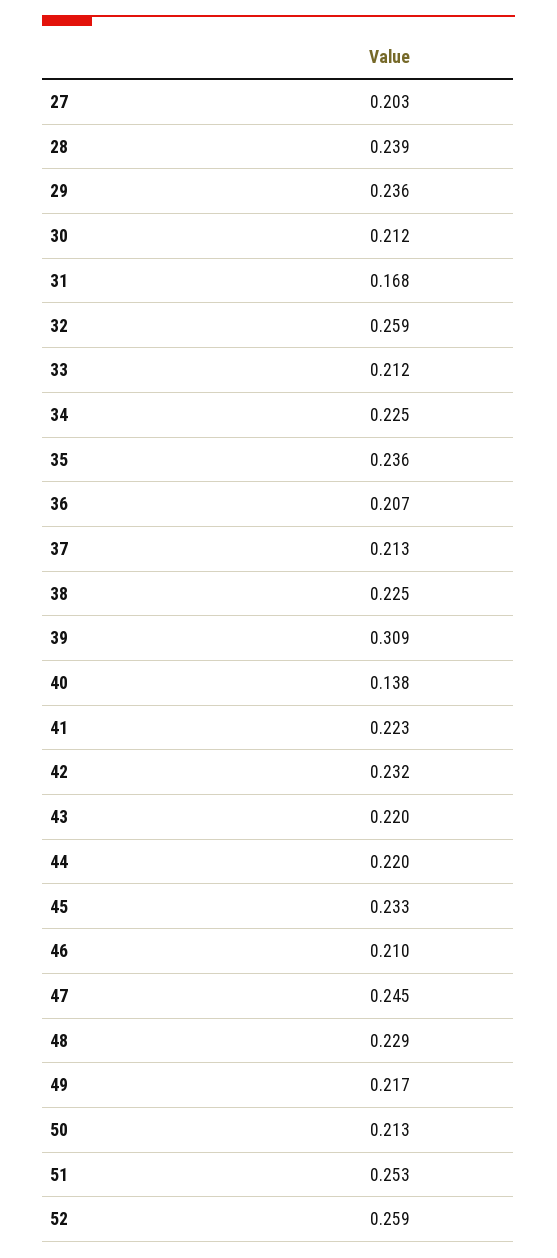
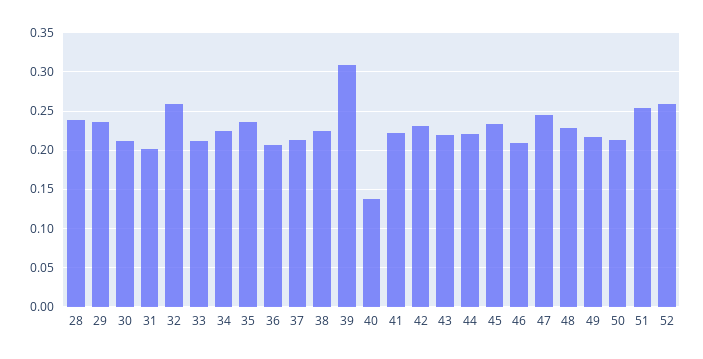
  {
-   "27": 0.203,
    "28": 0.239,
    "29": 0.236,
    "30": 0.212,
-   "31": 0.168,
+   "31": 0.2,
    "32": 0.259,
    "33": 0.212,
    "34": 0.225,
    "35": 0.236,
    "36": 0.207,
    "37": 0.213,
    "38": 0.225,
    "39": 0.309,
    "40": 0.138,
    "41": 0.223,
    "42": 0.232,
    "43": 0.22,
    "44": 0.22,
    "45": 0.233,
    "46": 0.21,
    "47": 0.245,
    "48": 0.229,
    "49": 0.217,
    "50": 0.213,
    "51": 0.253,
    "52": 0.259
  }

